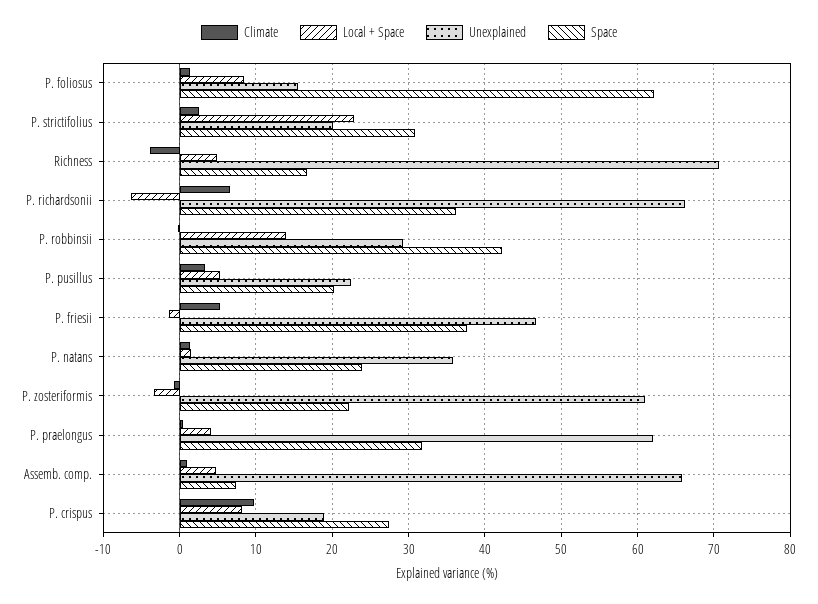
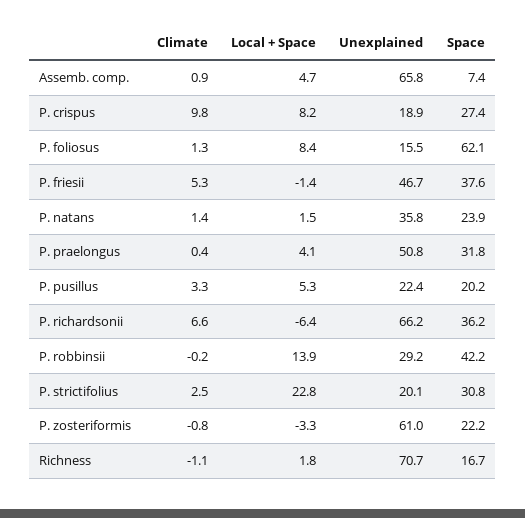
  {
    "Climate": {
      "P. foliosus": 1.3,
      "P. strictifolius": 2.5,
-     "Richness": -4,
+     "Richness": -1.1,
      "P. richardsonii": 6.6,
      "P. robbinsii": -0.2,
      "P. pusillus": 3.3,
      "P. friesii": 5.3,
      "P. natans": 1.4,
      "P. zosteriformis": -0.8,
      "P. praelongus": 0.4,
      "Assemb. comp.": 0.9,
      "P. crispus": 9.8
    },
    "Local + Space": {
      "P. foliosus": 8.4,
      "P. strictifolius": 22.8,
-     "Richness": 5,
+     "Richness": 1.8,
      "P. richardsonii": -6.4,
      "P. robbinsii": 13.9,
      "P. pusillus": 5.3,
      "P. friesii": -1.4,
      "P. natans": 1.5,
      "P. zosteriformis": -3.3,
      "P. praelongus": 4.1,
      "Assemb. comp.": 4.7,
      "P. crispus": 8.2
    },
    "Unexplained": {
      "P. foliosus": 15.5,
      "P. strictifolius": 20.1,
      "Richness": 70.7,
      "P. richardsonii": 66.2,
      "P. robbinsii": 29.2,
      "P. pusillus": 22.4,
      "P. friesii": 46.7,
      "P. natans": 35.8,
      "P. zosteriformis": 61,
-     "P. praelongus": 62,
+     "P. praelongus": 50.8,
      "Assemb. comp.": 65.8,
      "P. crispus": 18.9
    },
    "Space": {
      "P. foliosus": 62.1,
      "P. strictifolius": 30.8,
      "Richness": 16.7,
      "P. richardsonii": 36.2,
      "P. robbinsii": 42.2,
      "P. pusillus": 20.2,
      "P. friesii": 37.6,
      "P. natans": 23.9,
      "P. zosteriformis": 22.2,
      "P. praelongus": 31.8,
      "Assemb. comp.": 7.4,
      "P. crispus": 27.4
    }
  }

